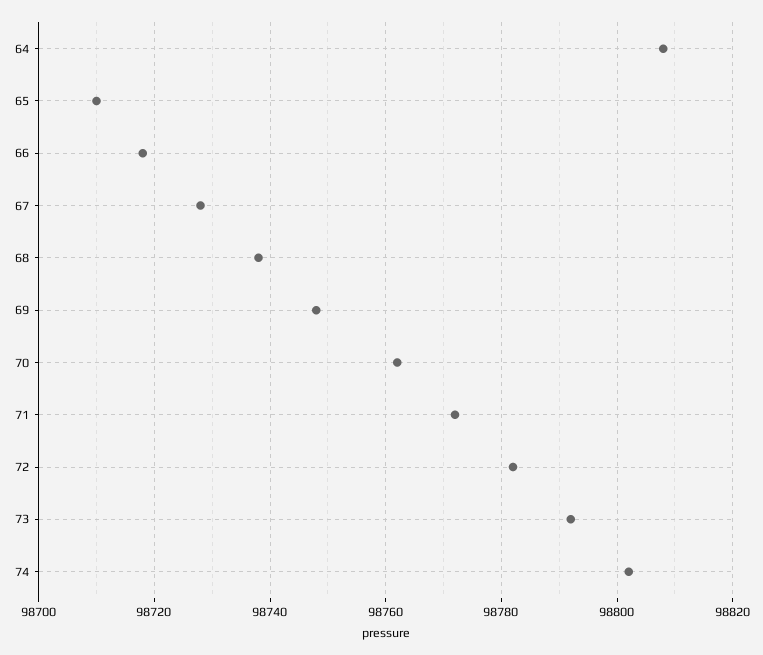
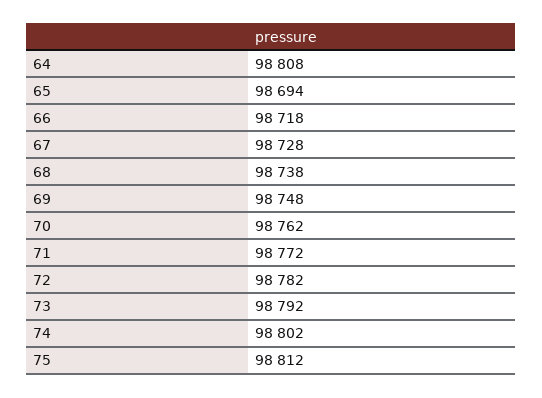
  {
    "64": 98808,
-   "65": 98710,
+   "65": 98694,
    "66": 98718,
    "67": 98728,
    "68": 98738,
    "69": 98748,
    "70": 98762,
    "71": 98772,
    "72": 98782,
    "73": 98792,
-   "74": 98802
+   "74": 98802,
+   "75": 98812
  }

